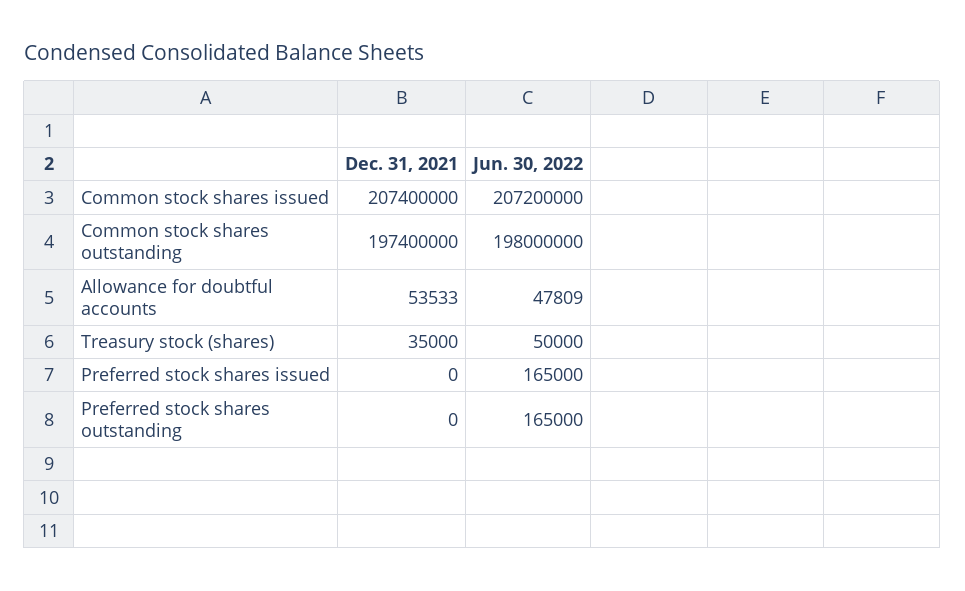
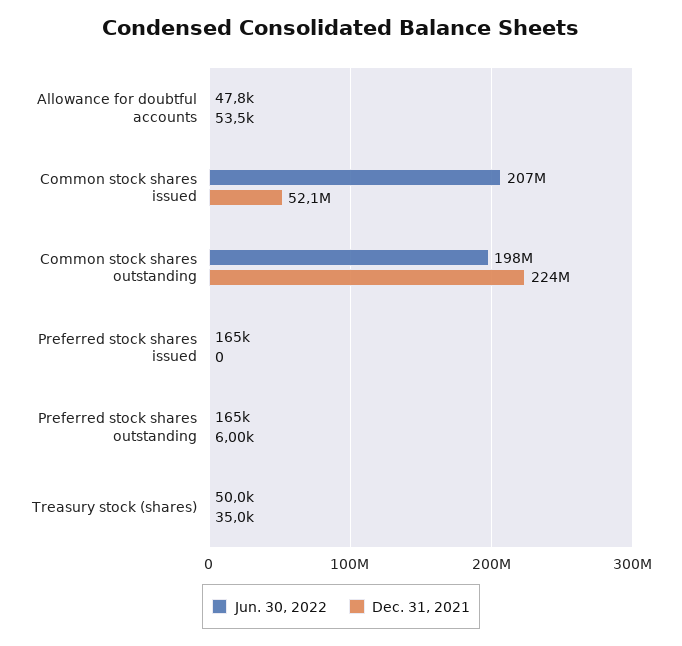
  {
    "Dec. 31, 2021": {
-     "Common stock shares issued": 207400000,
+     "Common stock shares issued": 52100000,
-     "Common stock shares outstanding": 197400000,
+     "Common stock shares outstanding": 224000000,
      "Allowance for doubtful accounts": 53533,
      "Treasury stock (shares)": 35000,
      "Preferred stock shares issued": 0,
-     "Preferred stock shares outstanding": 0
+     "Preferred stock shares outstanding": 6000
    },
    "Jun. 30, 2022": {
      "Common stock shares issued": 207200000,
      "Common stock shares outstanding": 198000000,
      "Allowance for doubtful accounts": 47809,
      "Treasury stock (shares)": 50000,
      "Preferred stock shares issued": 165000,
      "Preferred stock shares outstanding": 165000
    }
  }

